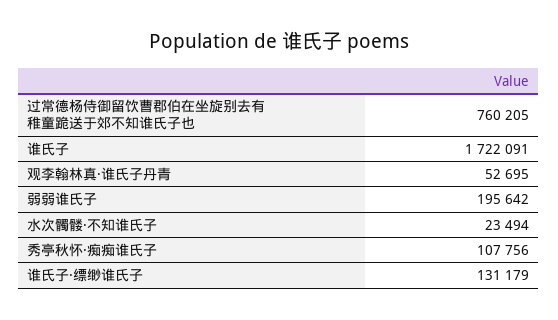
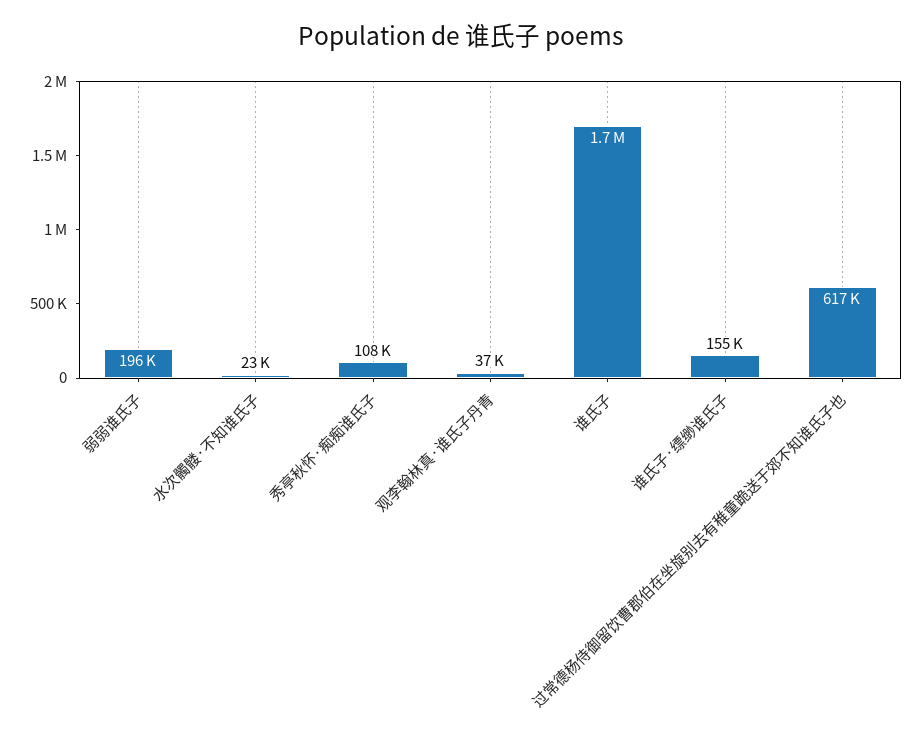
  {
-   "过常德杨侍御留饮曹郡伯在坐旋别去有稚童跪送于郊不知谁氏子也": 760205,
+   "过常德杨侍御留饮曹郡伯在坐旋别去有稚童跪送于郊不知谁氏子也": 617000,
    "谁氏子": 1722091,
-   "观李翰林真·谁氏子丹青": 52695,
+   "观李翰林真·谁氏子丹青": 37000,
    "弱弱谁氏子": 195642,
    "水次髑髅·不知谁氏子": 23494,
    "秀亭秋怀·痴痴谁氏子": 107756,
-   "谁氏子·缥缈谁氏子": 131179
+   "谁氏子·缥缈谁氏子": 155000
  }

